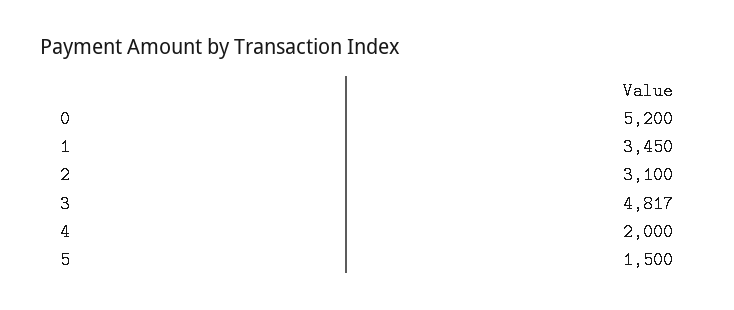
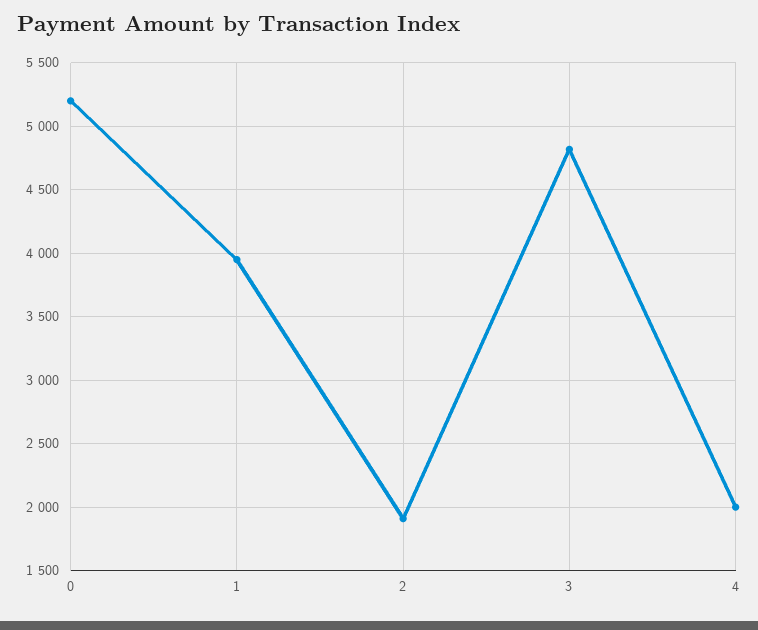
  {
    "0": 5200,
-   "1": 3450,
+   "1": 3950,
-   "2": 3100,
+   "2": 1900,
    "3": 4817,
-   "4": 2000,
+   "4": 2000
-   "5": 1500
  }

